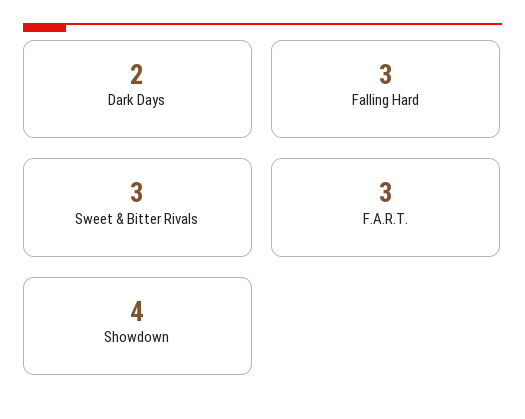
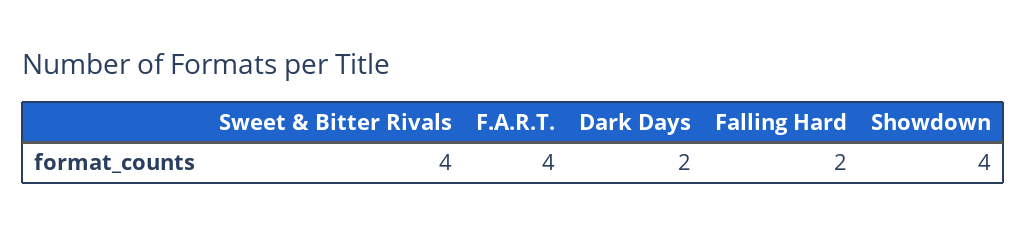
  {
    "Dark Days": 2,
-   "Falling Hard": 3,
+   "Falling Hard": 2,
-   "Sweet & Bitter Rivals": 3,
+   "Sweet & Bitter Rivals": 4,
-   "F.A.R.T.": 3,
+   "F.A.R.T.": 4,
    "Showdown": 4
  }

